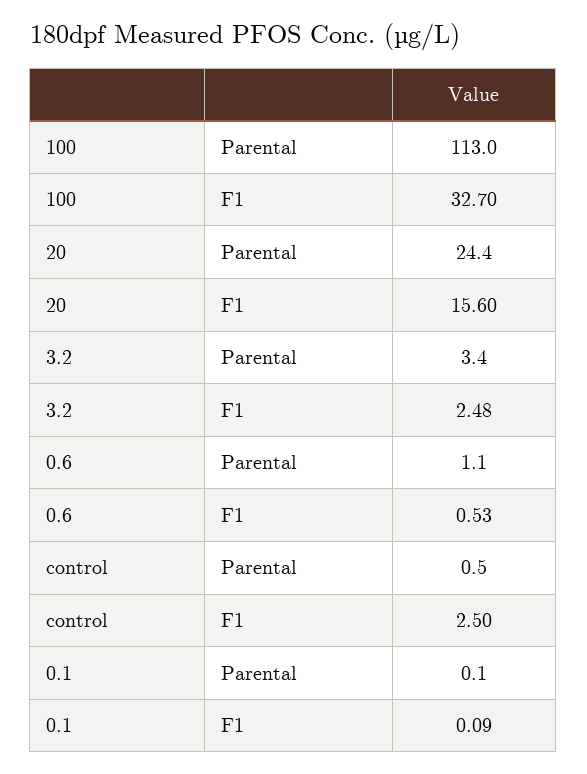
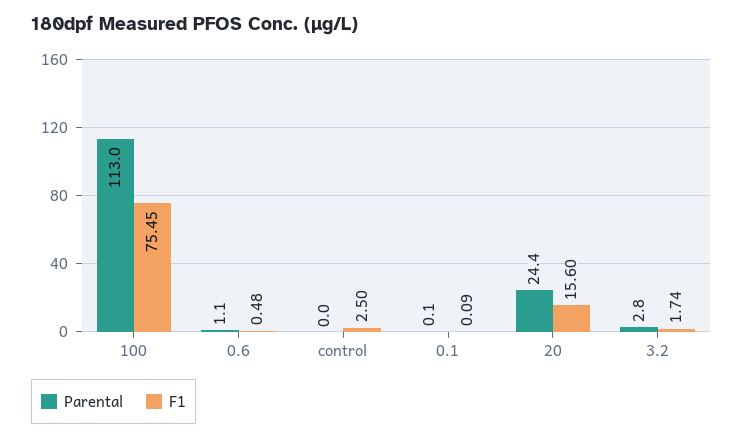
  {
    "Parental": {
      "100": 113,
      "20": 24.4,
-     "3.2": 3.4,
+     "3.2": 2.8,
      "0.6": 1.1,
-     "control": 0.5,
+     "control": 0,
      "0.1": 0.1
    },
    "F1": {
-     "100": 32.7,
+     "100": 75.45,
      "20": 15.6,
-     "3.2": 2.48,
+     "3.2": 1.74,
-     "0.6": 0.53,
+     "0.6": 0.48,
      "control": 2.5,
      "0.1": 0.09
    }
  }

